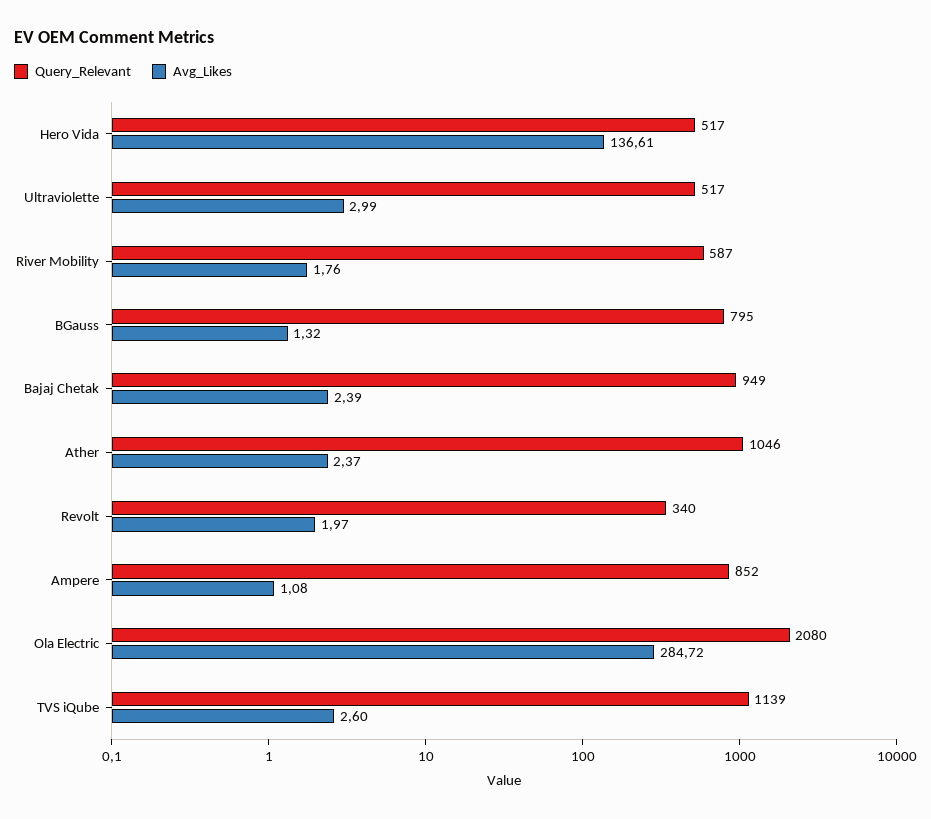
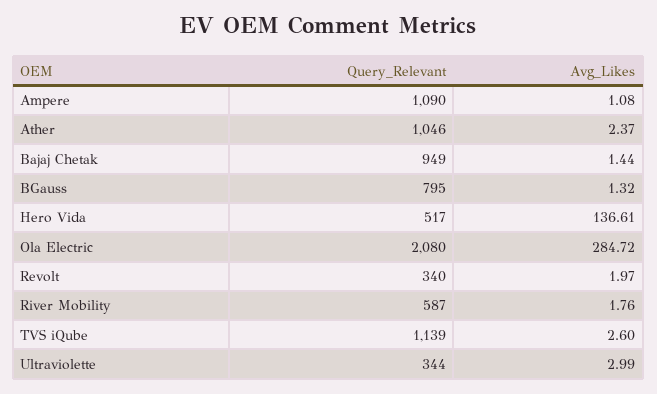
  {
    "Query_Relevant": {
      "Hero Vida": 517,
-     "Ultraviolette": 517,
+     "Ultraviolette": 344,
      "River Mobility": 587,
      "BGauss": 795,
      "Bajaj Chetak": 949,
      "Ather": 1046,
      "Revolt": 340,
-     "Ampere": 852,
+     "Ampere": 1090,
      "Ola Electric": 2080,
      "TVS iQube": 1139
    },
    "Avg_Likes": {
      "Hero Vida": 136.61,
      "Ultraviolette": 2.99,
      "River Mobility": 1.76,
      "BGauss": 1.32,
-     "Bajaj Chetak": 2.39,
+     "Bajaj Chetak": 1.44,
      "Ather": 2.37,
      "Revolt": 1.97,
      "Ampere": 1.08,
      "Ola Electric": 284.72,
      "TVS iQube": 2.6
    }
  }

